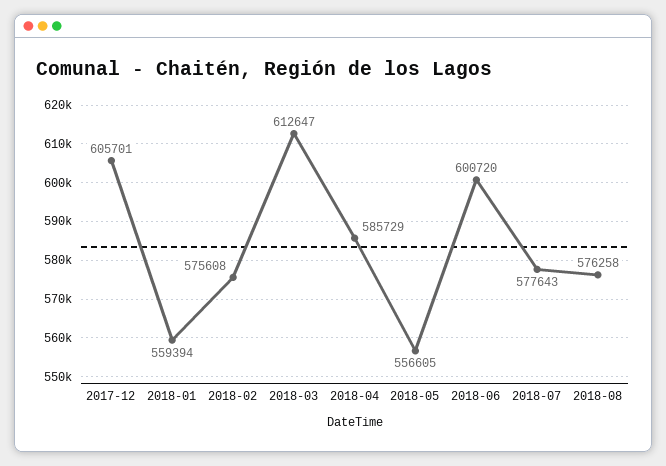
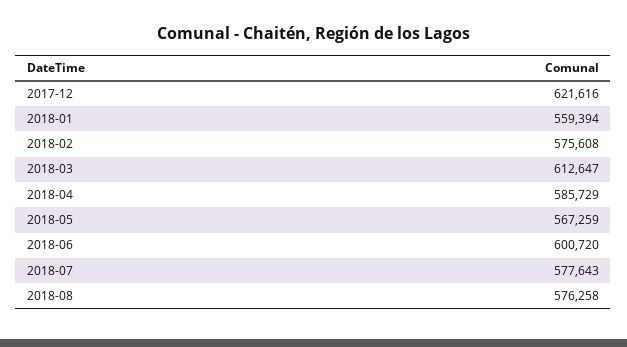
  {
-   "2017-12": 605701,
+   "2017-12": 621616,
    "2018-01": 559394,
    "2018-02": 575608,
    "2018-03": 612647,
    "2018-04": 585729,
-   "2018-05": 556605,
+   "2018-05": 567259,
    "2018-06": 600720,
    "2018-07": 577643,
    "2018-08": 576258
  }

